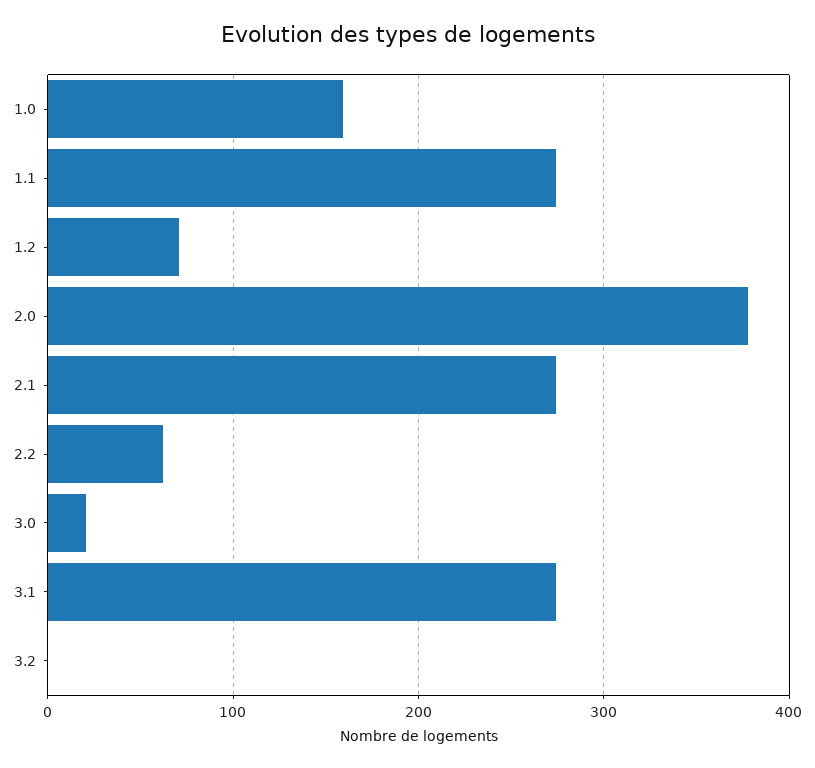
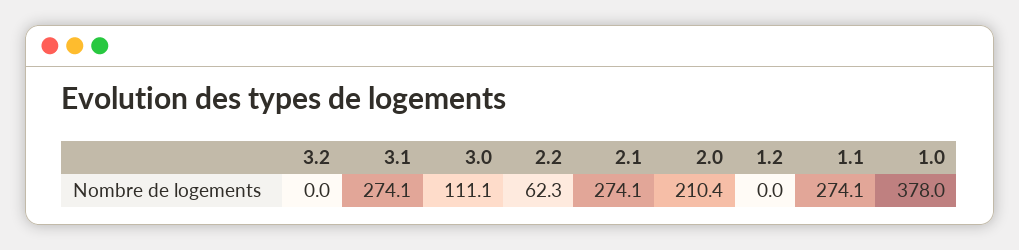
  {
-   "1.0": 160,
+   "1.0": 378,
    "1.1": 274.1,
-   "1.2": 70,
+   "1.2": 0,
-   "2.0": 380,
+   "2.0": 210.4,
    "2.1": 274.1,
    "2.2": 62.3,
-   "3.0": 20,
+   "3.0": 111.1,
    "3.1": 274.1,
    "3.2": 0
  }

